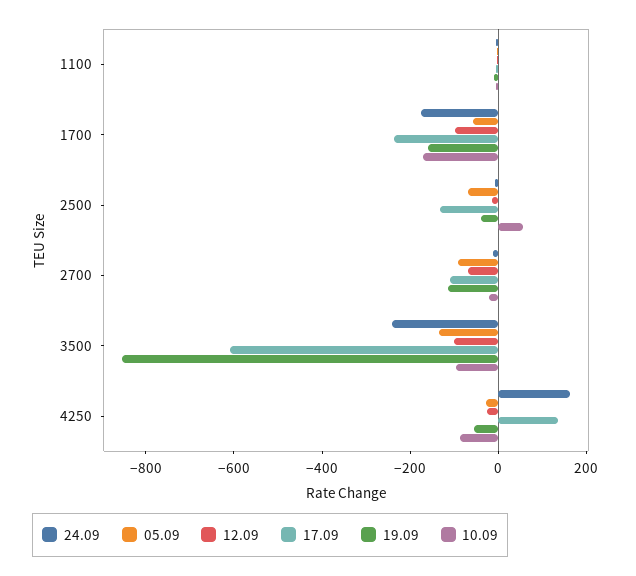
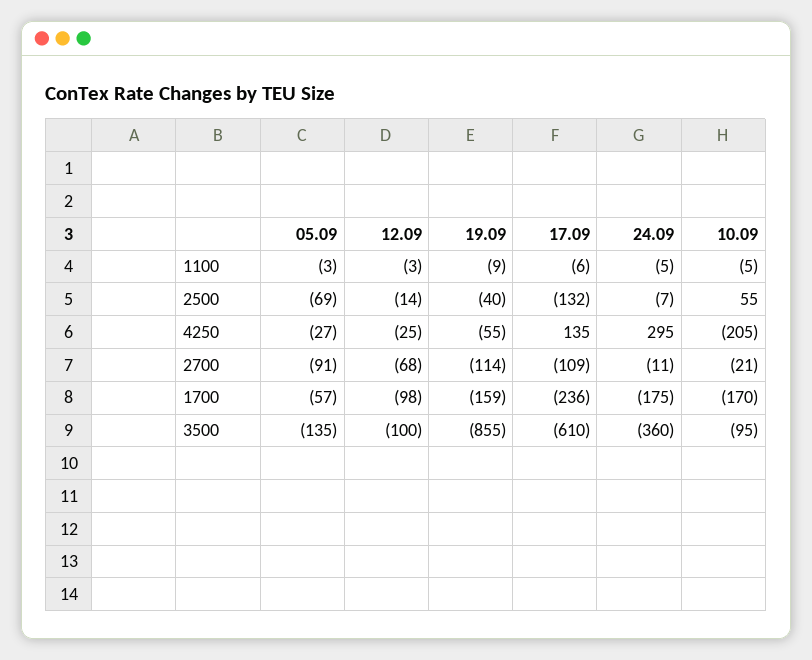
  {
    "24.09": {
      "1100": -5,
      "1700": -175,
      "2500": -7,
      "2700": -11,
-     "3500": -250,
+     "3500": -360,
-     "4250": 150
+     "4250": 295
    },
    "05.09": {
      "1100": -3,
      "1700": -57,
      "2500": -69,
      "2700": -91,
      "3500": -135,
      "4250": -27
    },
    "12.09": {
      "1100": -3,
      "1700": -98,
      "2500": -14,
      "2700": -68,
      "3500": -100,
      "4250": -25
    },
    "17.09": {
      "1100": -6,
      "1700": -236,
      "2500": -132,
      "2700": -109,
      "3500": -610,
      "4250": 135
    },
    "19.09": {
      "1100": -9,
      "1700": -159,
      "2500": -40,
      "2700": -114,
      "3500": -855,
      "4250": -55
    },
    "10.09": {
      "1100": -5,
      "1700": -170,
      "2500": 55,
      "2700": -21,
      "3500": -95,
-     "4250": -100
+     "4250": -205
    }
  }

